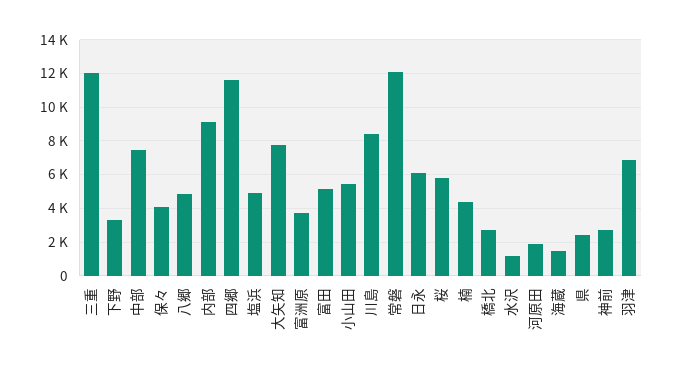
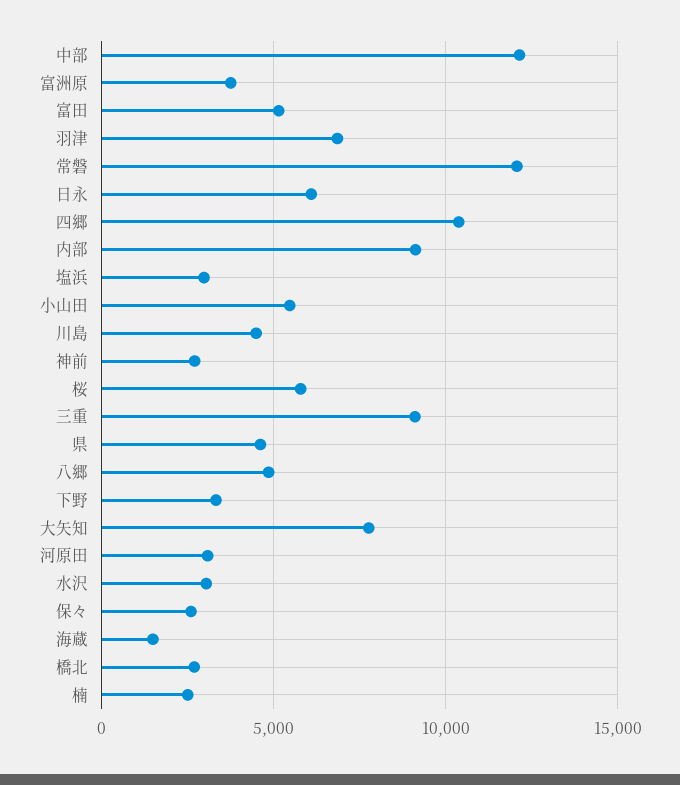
  {
-   "三重": 12000,
+   "三重": 9000,
    "下野": 3500,
-   "中部": 7500,
+   "中部": 12000,
-   "保々": 4000,
+   "保々": 2500,
    "八郷": 5000,
    "内部": 9000,
-   "四郷": 11500,
+   "四郷": 10500,
-   "塩浜": 5000,
+   "塩浜": 3000,
    "大矢知": 8000,
    "富洲原": 3500,
    "富田": 5000,
    "小山田": 5500,
-   "川島": 8500,
+   "川島": 4500,
    "常磐": 12000,
    "日永": 6000,
    "桜": 6000,
-   "楠": 4500,
+   "楠": 2500,
    "橋北": 2500,
-   "水沢": 1000,
+   "水沢": 3000,
-   "河原田": 2000,
+   "河原田": 3000,
    "海蔵": 1500,
-   "県": 2500,
+   "県": 4500,
    "神前": 2500,
    "羽津": 7000
  }

